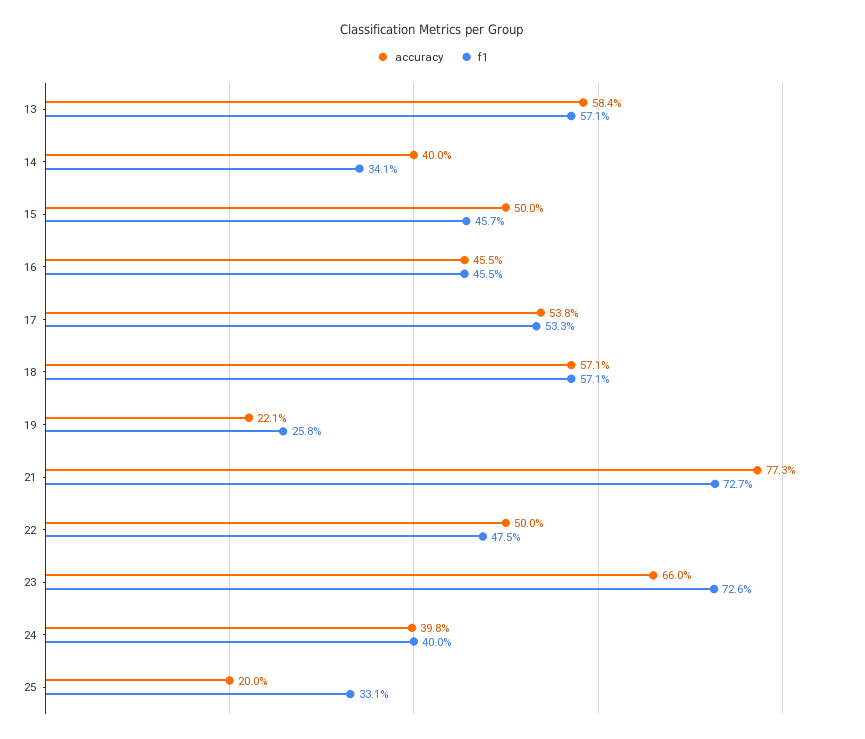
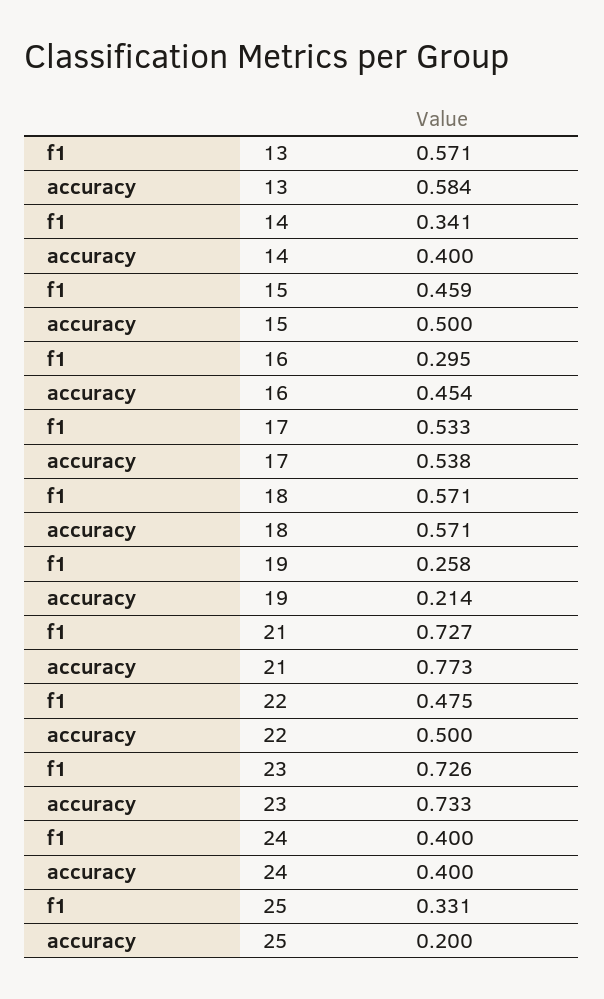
  {
    "accuracy": {
      "13": 0.584,
      "14": 0.4,
      "15": 0.5,
-     "16": 0.455,
+     "16": 0.454,
      "17": 0.538,
      "18": 0.571,
-     "19": 0.221,
+     "19": 0.214,
      "21": 0.773,
      "22": 0.5,
-     "23": 0.66,
+     "23": 0.733,
-     "24": 0.398,
+     "24": 0.4,
      "25": 0.2
    },
    "f1": {
      "13": 0.571,
      "14": 0.341,
-     "15": 0.457,
+     "15": 0.459,
-     "16": 0.455,
+     "16": 0.295,
      "17": 0.533,
      "18": 0.571,
      "19": 0.258,
      "21": 0.727,
      "22": 0.475,
      "23": 0.726,
      "24": 0.4,
      "25": 0.331
    }
  }

